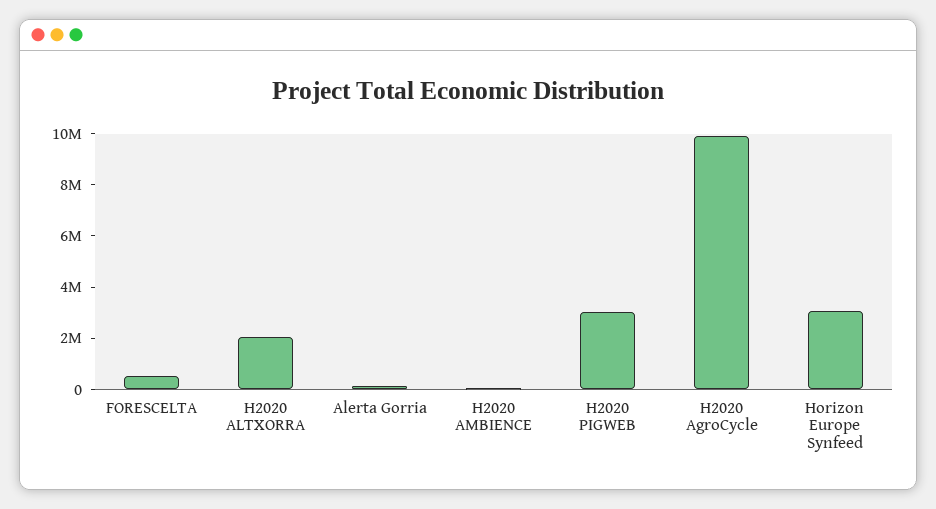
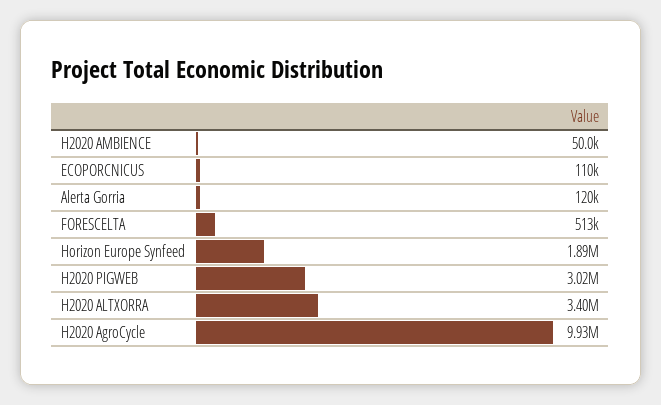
  {
    "FORESCELTA": 513000,
-   "H2020 ALTXORRA": 2000000,
+   "H2020 ALTXORRA": 3400000,
    "Alerta Gorria": 120000,
    "H2020 AMBIENCE": 50000,
    "H2020 PIGWEB": 3020000,
    "H2020 AgroCycle": 9930000,
-   "Horizon Europe Synfeed": 3000000
+   "Horizon Europe Synfeed": 1890000,
+   "ECOPORCNICUS": 110000
  }

